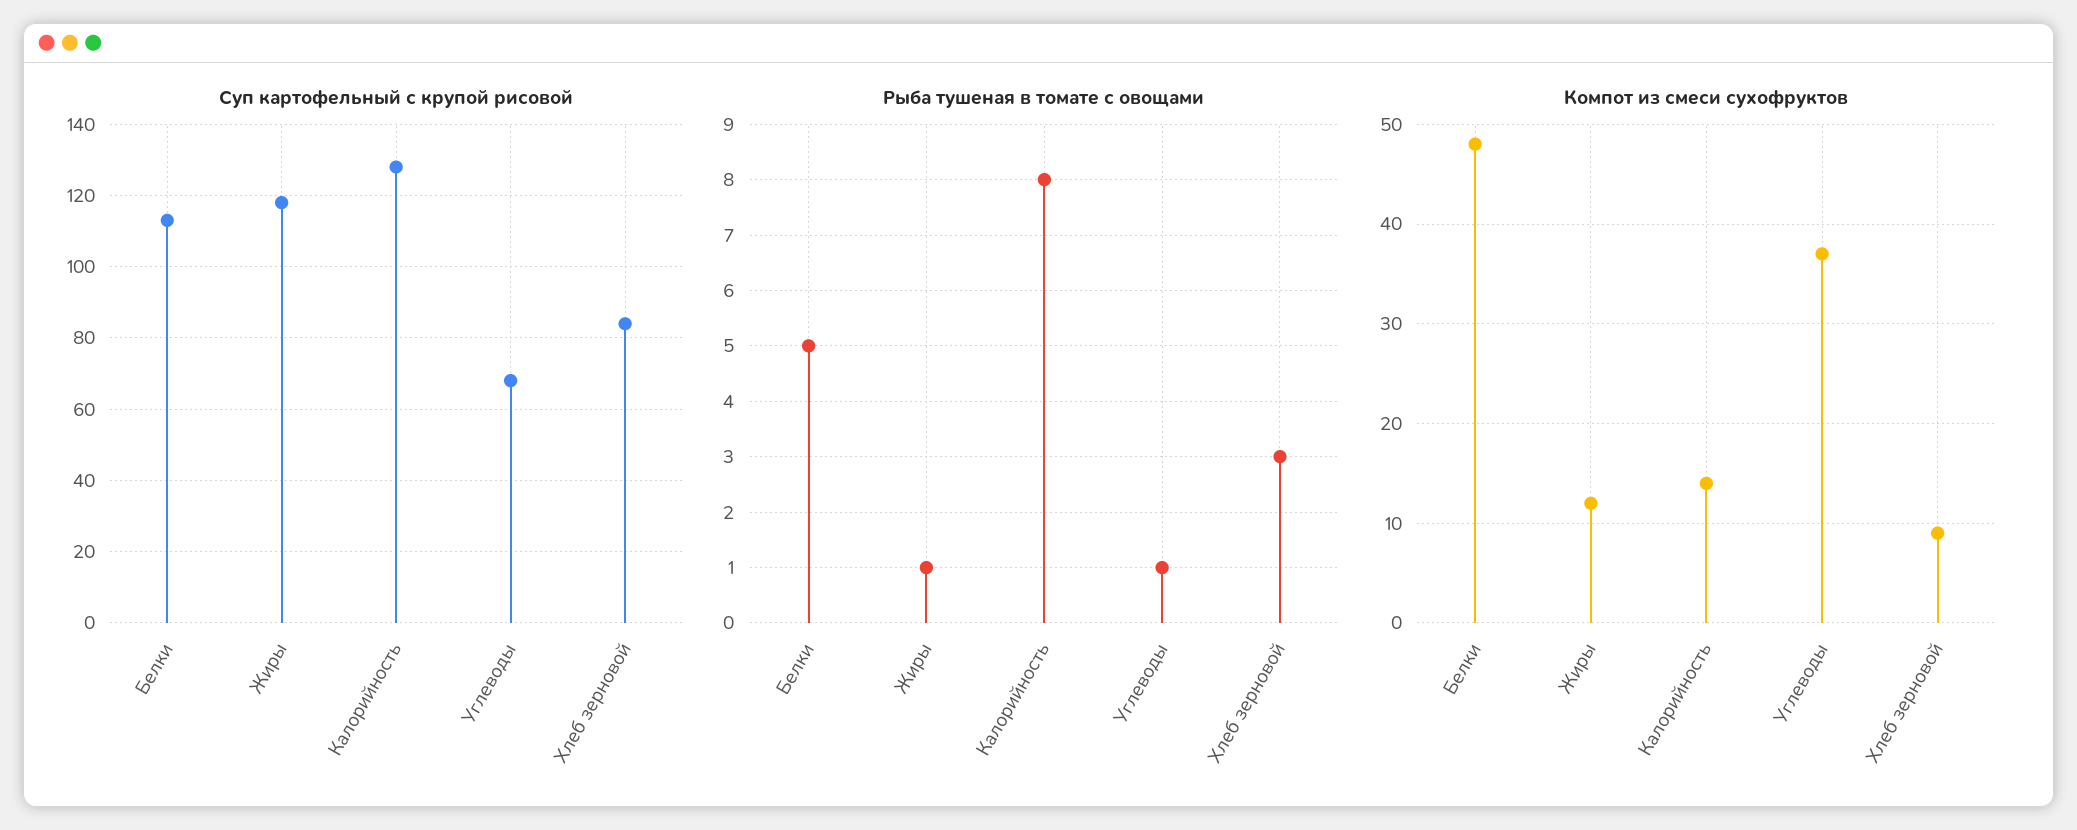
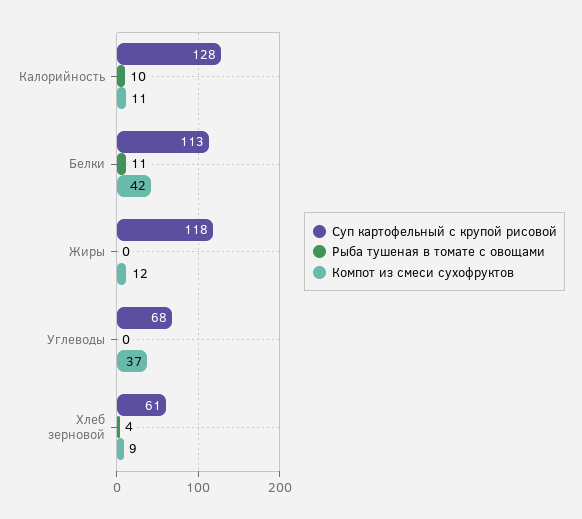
  {
    "Суп картофельный с крупой рисовой": {
      "Белки": 113,
      "Жиры": 118,
      "Калорийность": 128,
      "Углеводы": 68,
-     "Хлеб зерновой": 85
+     "Хлеб зерновой": 61
    },
    "Рыба тушеная в томате с овощами": {
-     "Белки": 5,
+     "Белки": 11,
-     "Жиры": 1,
+     "Жиры": 0,
-     "Калорийность": 8,
+     "Калорийность": 10,
-     "Углеводы": 1,
+     "Углеводы": 0,
-     "Хлеб зерновой": 3
+     "Хлеб зерновой": 4
    },
    "Компот из смеси сухофруктов": {
-     "Белки": 48,
+     "Белки": 42,
      "Жиры": 12,
-     "Калорийность": 14,
+     "Калорийность": 11,
      "Углеводы": 37,
      "Хлеб зерновой": 9
    }
  }

